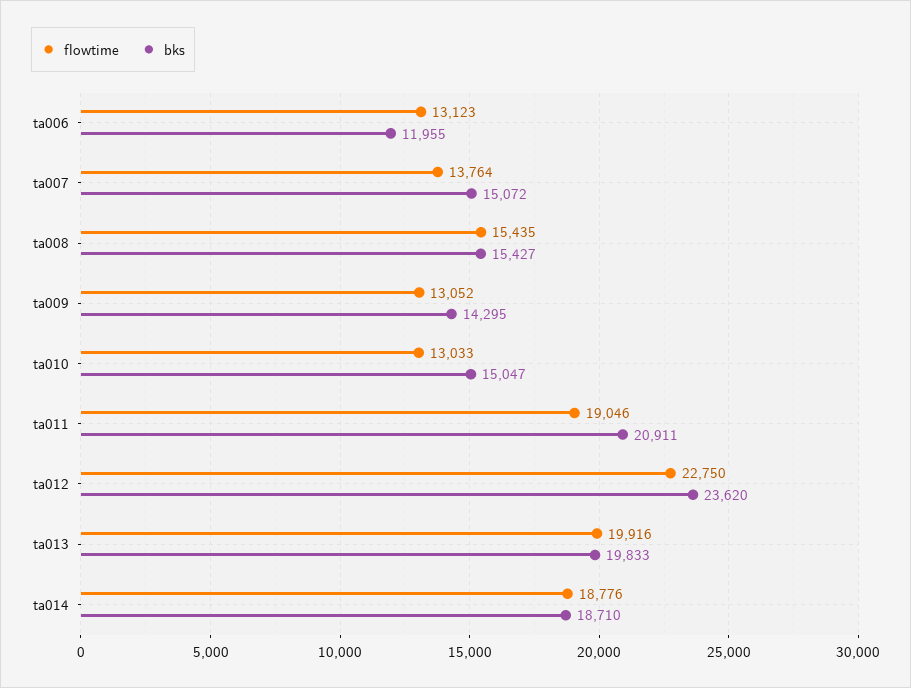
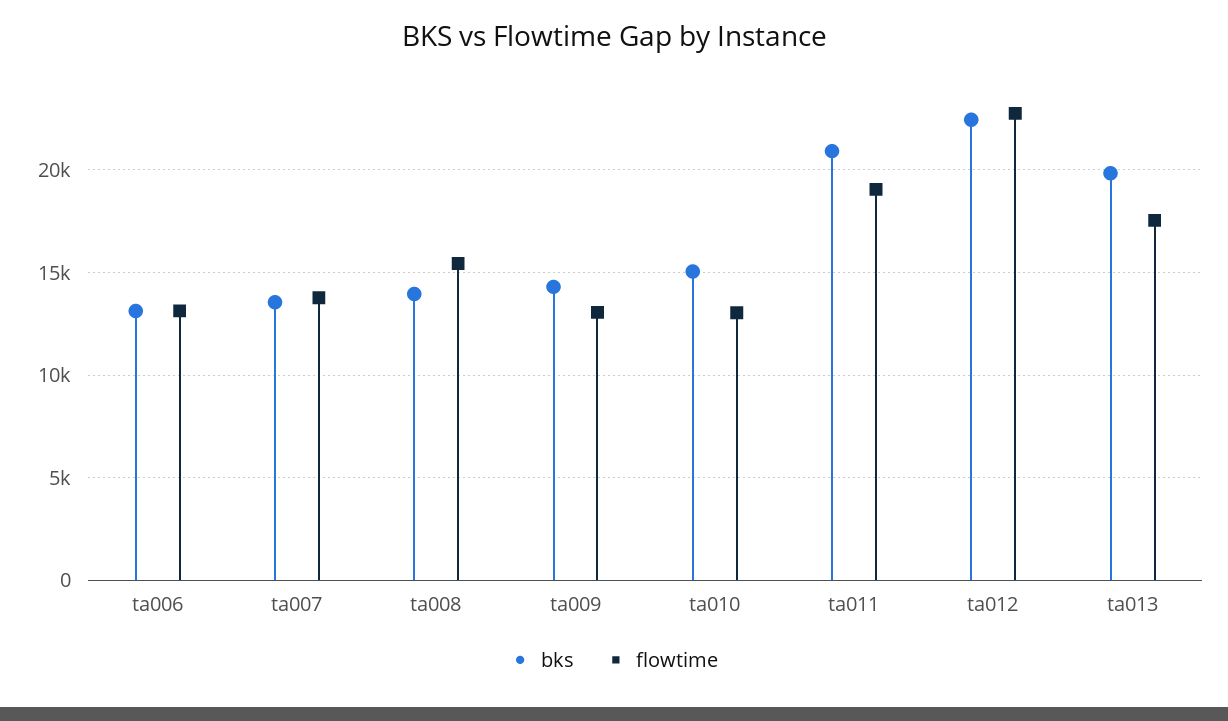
  {
    "flowtime": {
      "ta006": 13123,
      "ta007": 13764,
      "ta008": 15435,
      "ta009": 13052,
      "ta010": 13033,
      "ta011": 19046,
      "ta012": 22750,
-     "ta013": 19916,
+     "ta013": 17500
-     "ta014": 18776
    },
    "bks": {
-     "ta006": 11955,
+     "ta006": 13000,
-     "ta007": 15072,
+     "ta007": 13500,
-     "ta008": 15427,
+     "ta008": 14000,
      "ta009": 14295,
      "ta010": 15047,
      "ta011": 20911,
-     "ta012": 23620,
+     "ta012": 22500,
-     "ta013": 19833,
+     "ta013": 19833
-     "ta014": 18710
    }
  }

